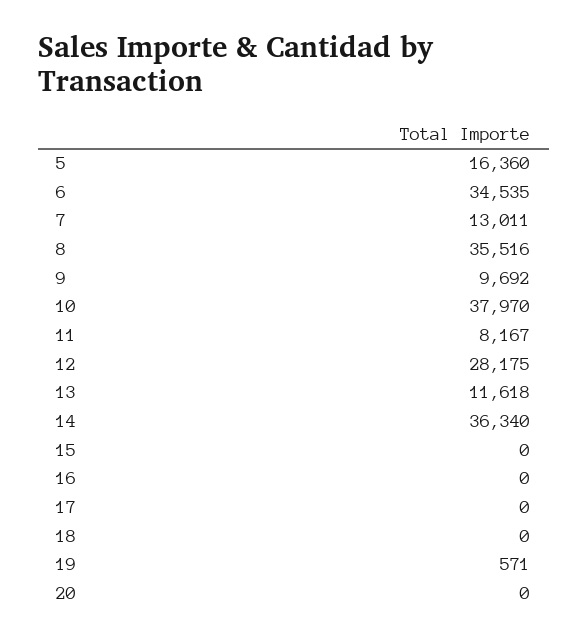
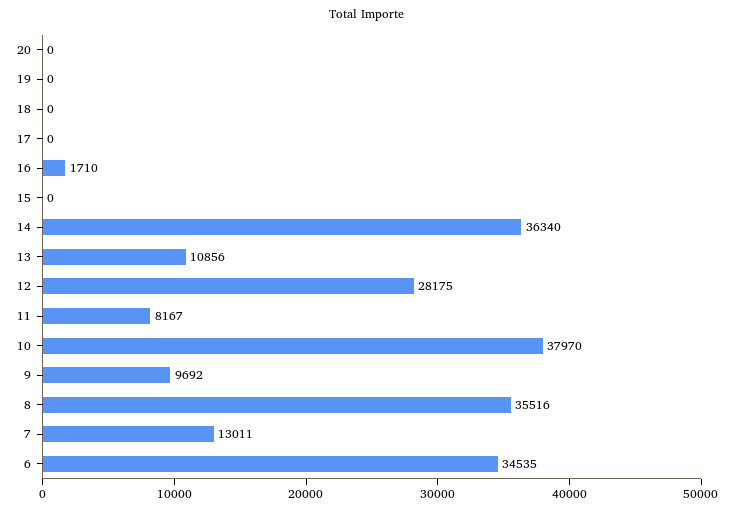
  {
-   "5": 16360,
    "6": 34535,
    "7": 13011,
    "8": 35516,
    "9": 9692,
    "10": 37970,
    "11": 8167,
    "12": 28175,
-   "13": 11618,
+   "13": 10856,
    "14": 36340,
    "15": 0,
-   "16": 0,
+   "16": 1710,
    "17": 0,
    "18": 0,
-   "19": 571,
+   "19": 0,
    "20": 0
  }

